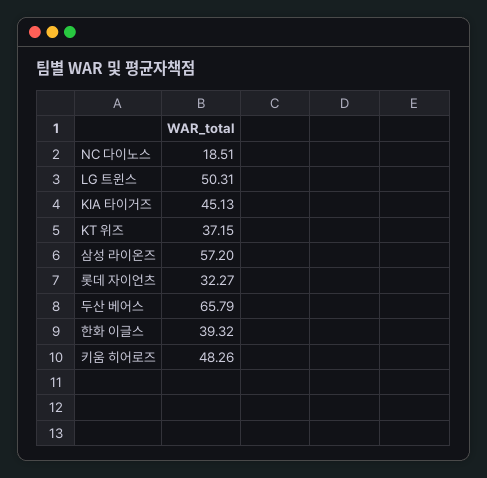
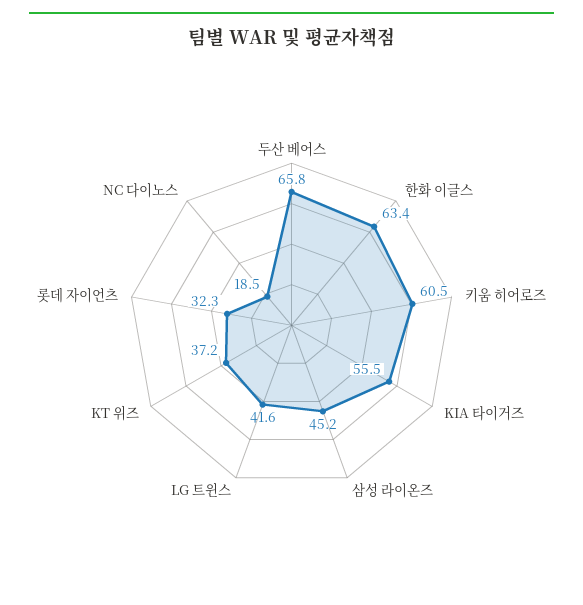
  {
    "NC 다이노스": 18.51,
-   "LG 트윈스": 50.31,
+   "LG 트윈스": 41.6,
-   "KIA 타이거즈": 45.13,
+   "KIA 타이거즈": 55.5,
    "KT 위즈": 37.15,
-   "삼성 라이온즈": 57.2,
+   "삼성 라이온즈": 45.2,
    "롯데 자이언츠": 32.27,
    "두산 베어스": 65.79,
-   "한화 이글스": 39.32,
+   "한화 이글스": 63.4,
-   "키움 히어로즈": 48.26
+   "키움 히어로즈": 60.5
  }

